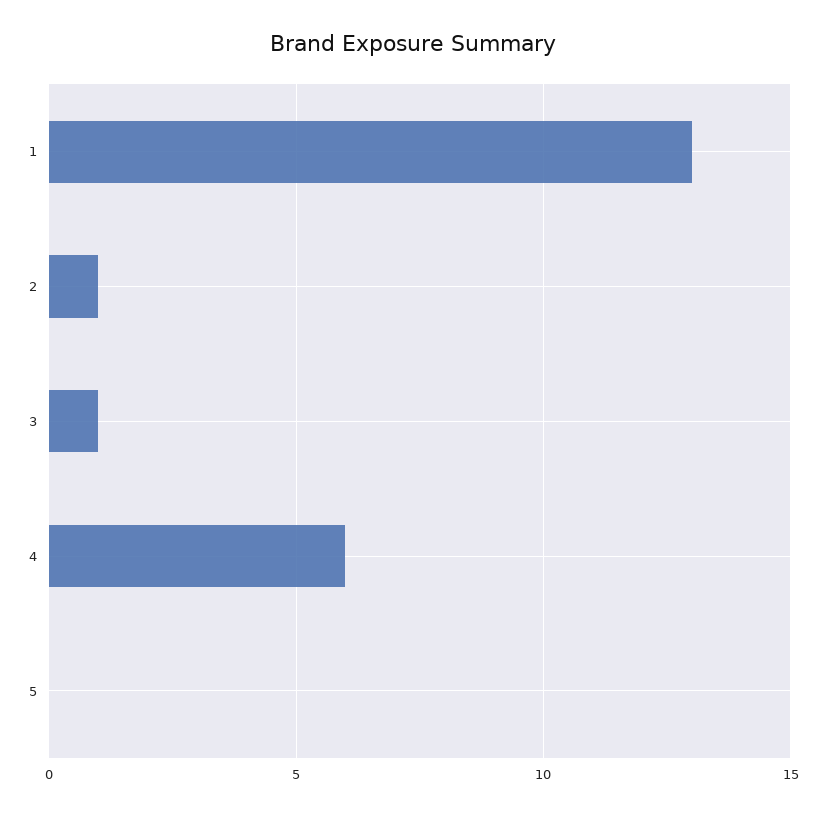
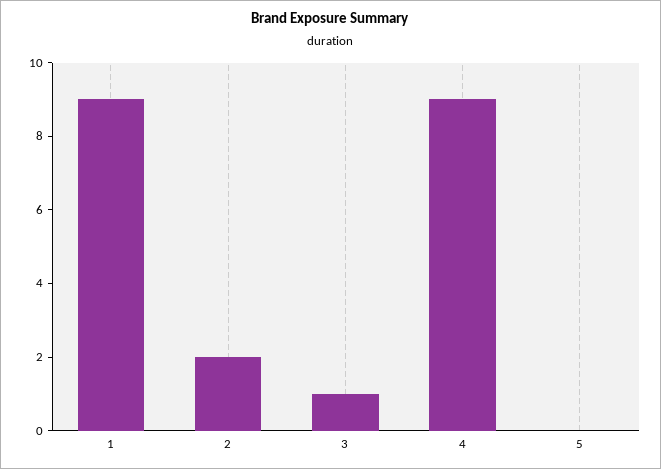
  {
-   "1": 13,
+   "1": 9,
-   "2": 1,
+   "2": 2,
    "3": 1,
-   "4": 6,
+   "4": 9,
    "5": 0
  }

